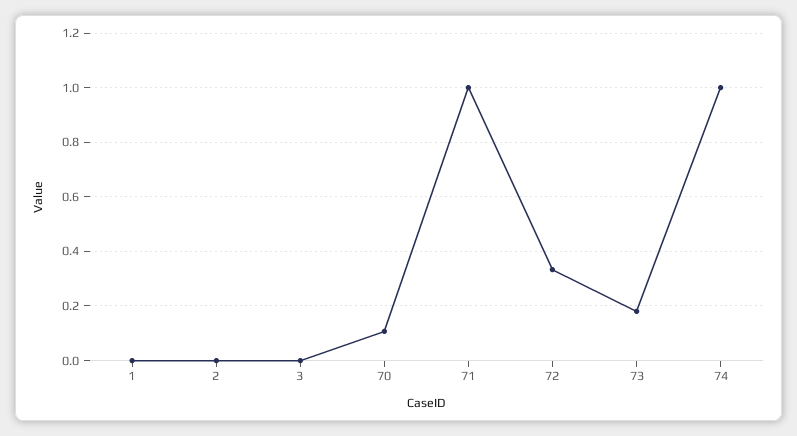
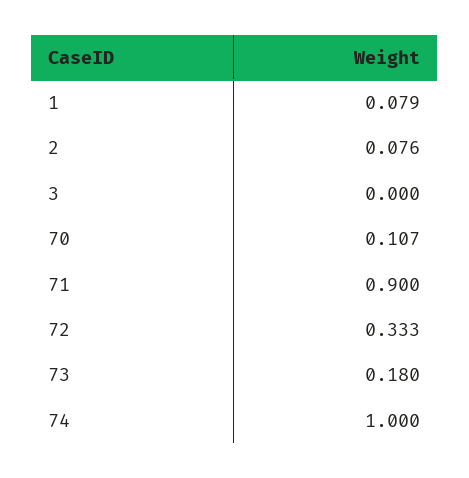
  {
-   "1": 0,
+   "1": 0.079,
-   "2": 0,
+   "2": 0.076,
    "3": 0,
    "70": 0.107,
-   "71": 1,
+   "71": 0.9,
    "72": 0.333,
    "73": 0.18,
    "74": 1
  }

